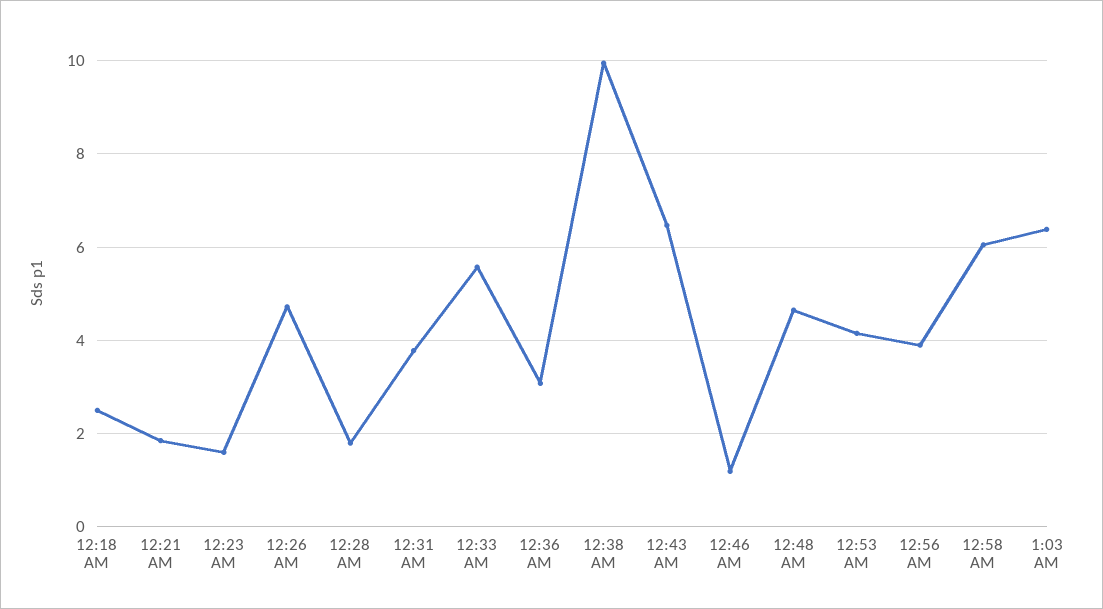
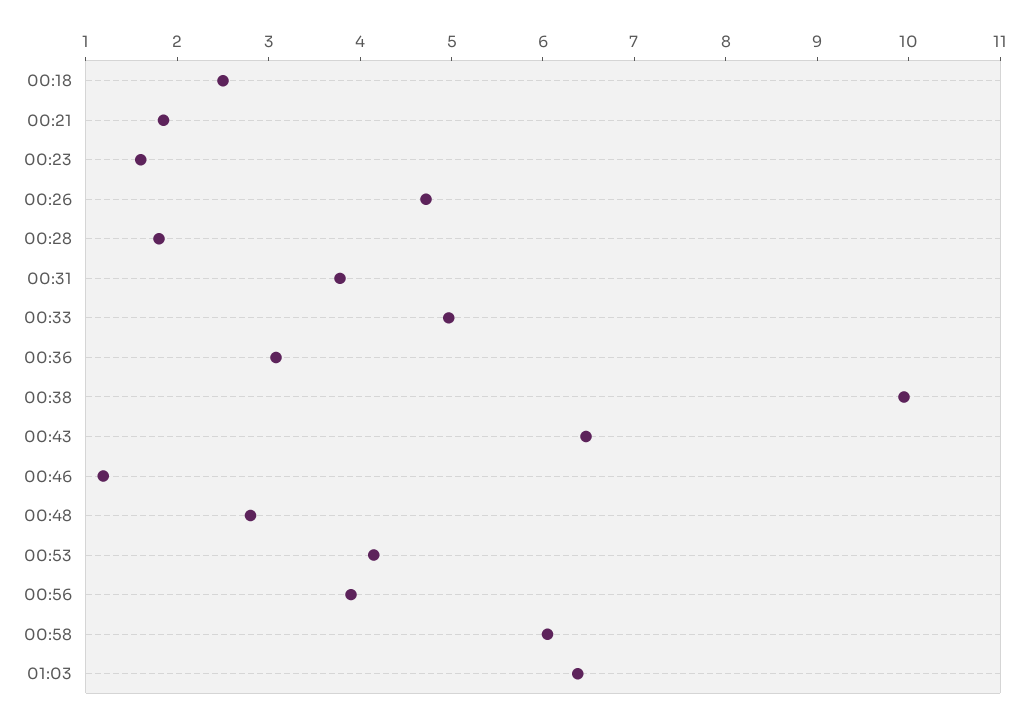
  {
    "12:18 AM": 2.6,
    "12:21 AM": 1.8,
    "12:23 AM": 1.6,
    "12:26 AM": 4.8,
    "12:28 AM": 1.8,
    "12:31 AM": 3.8,
-   "12:33 AM": 5.6,
+   "12:33 AM": 5,
    "12:36 AM": 3,
    "12:38 AM": 10,
    "12:43 AM": 6.4,
    "12:46 AM": 1.2,
-   "12:48 AM": 4.6,
+   "12:48 AM": 2.8,
    "12:53 AM": 4.2,
    "12:56 AM": 4,
    "12:58 AM": 6,
    "1:03 AM": 6.4
  }

